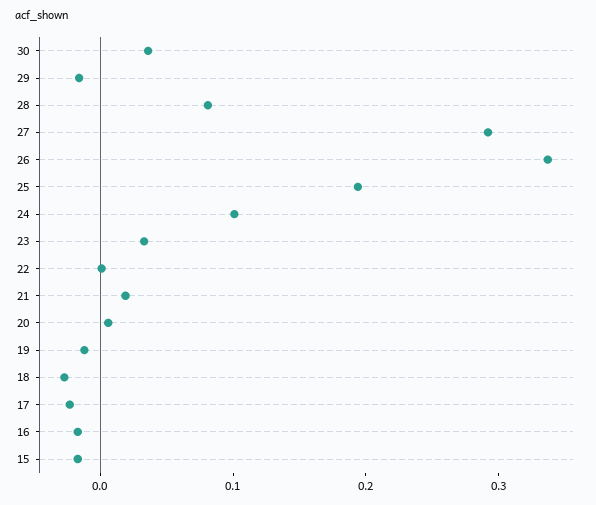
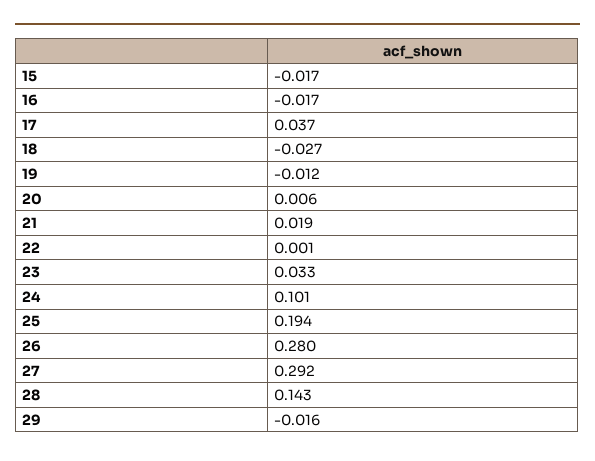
  {
-   "30": 0.04,
    "29": -0.016,
-   "28": 0.08,
+   "28": 0.143,
    "27": 0.292,
-   "26": 0.34,
+   "26": 0.28,
    "25": 0.194,
    "24": 0.101,
    "23": 0.033,
    "22": 0.001,
    "21": 0.019,
    "20": 0.006,
    "19": -0.012,
    "18": -0.027,
-   "17": -0.02,
+   "17": 0.037,
    "16": -0.017,
    "15": -0.017
  }

